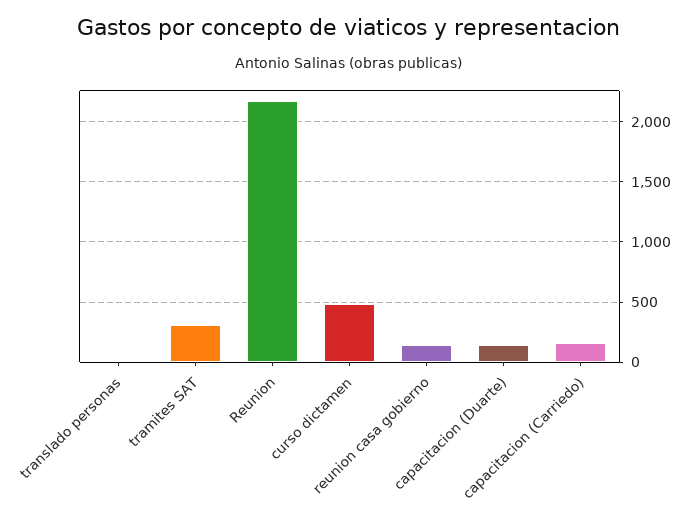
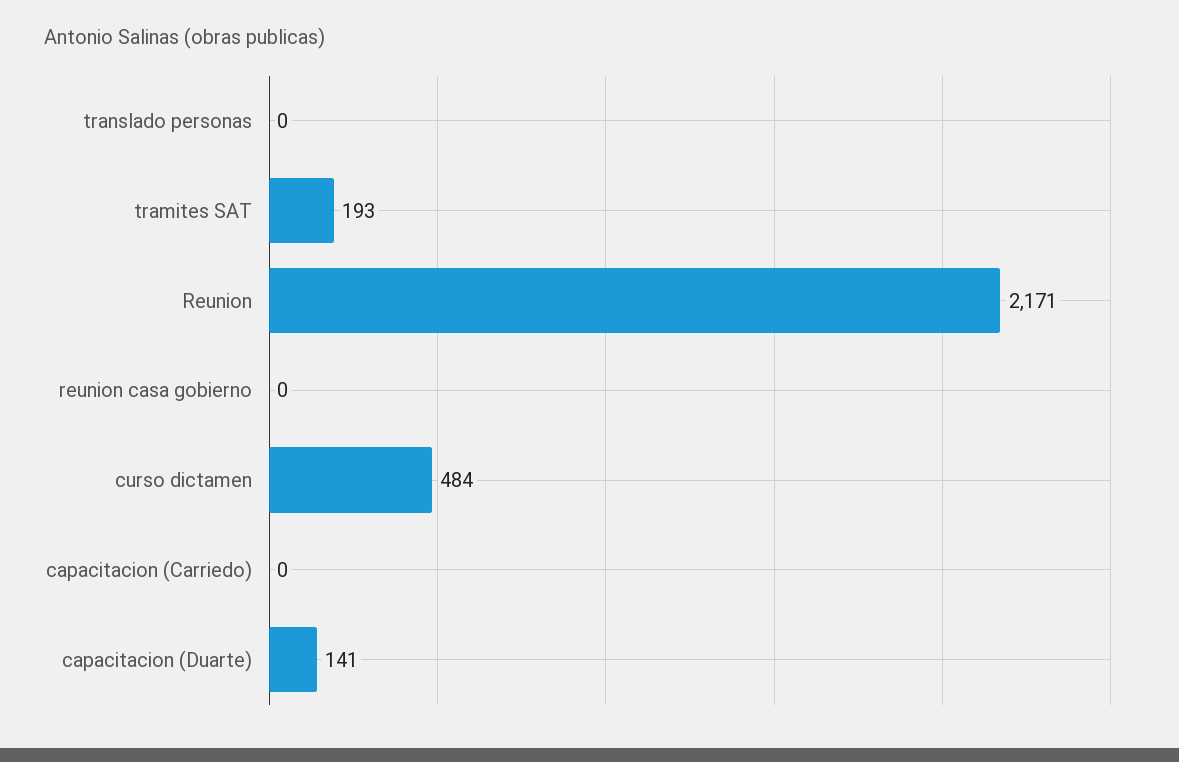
  {
    "translado personas": 0,
-   "tramites SAT": 300,
+   "tramites SAT": 193,
    "Reunion": 2171,
    "curso dictamen": 484,
-   "reunion casa gobierno": 150,
+   "reunion casa gobierno": 0,
    "capacitacion (Duarte)": 141,
-   "capacitacion (Carriedo)": 150
+   "capacitacion (Carriedo)": 0
  }

